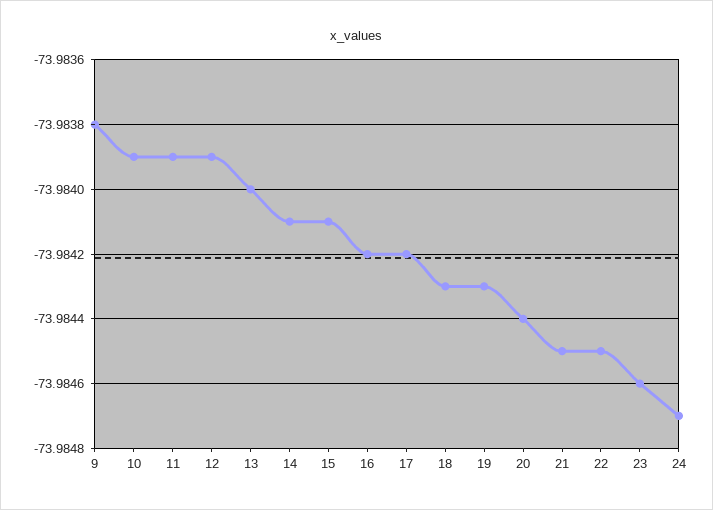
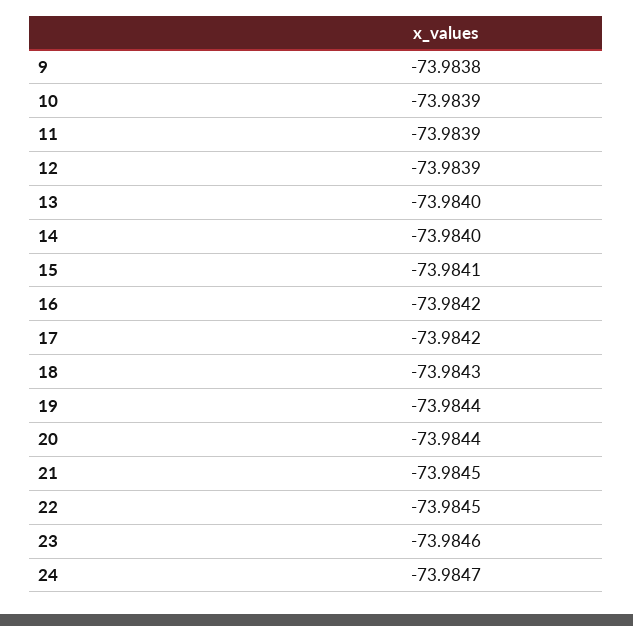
  {
    "9": -73.9838,
    "10": -73.9839,
    "11": -73.9839,
    "12": -73.9839,
    "13": -73.984,
-   "14": -73.9841,
+   "14": -73.984,
    "15": -73.9841,
    "16": -73.9842,
    "17": -73.9842,
    "18": -73.9843,
-   "19": -73.9843,
+   "19": -73.9844,
    "20": -73.9844,
    "21": -73.9845,
    "22": -73.9845,
    "23": -73.9846,
    "24": -73.9847
  }

